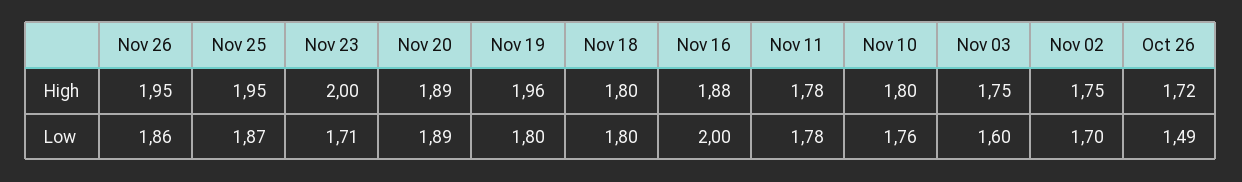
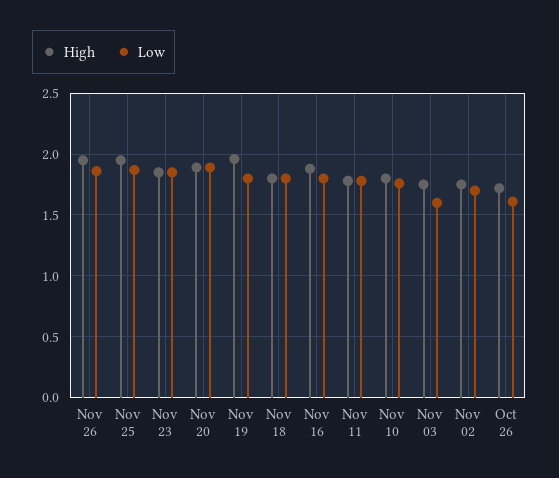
  {
    "High": {
      "Nov 26": 1.95,
      "Nov 25": 1.95,
-     "Nov 23": 2,
+     "Nov 23": 1.85,
      "Nov 20": 1.89,
      "Nov 19": 1.96,
      "Nov 18": 1.8,
      "Nov 16": 1.88,
      "Nov 11": 1.78,
      "Nov 10": 1.8,
      "Nov 03": 1.75,
      "Nov 02": 1.75,
      "Oct 26": 1.72
    },
    "Low": {
      "Nov 26": 1.86,
      "Nov 25": 1.87,
-     "Nov 23": 1.71,
+     "Nov 23": 1.85,
      "Nov 20": 1.89,
      "Nov 19": 1.8,
      "Nov 18": 1.8,
-     "Nov 16": 2,
+     "Nov 16": 1.8,
      "Nov 11": 1.78,
      "Nov 10": 1.76,
      "Nov 03": 1.6,
      "Nov 02": 1.7,
-     "Oct 26": 1.49
+     "Oct 26": 1.6
    }
  }

